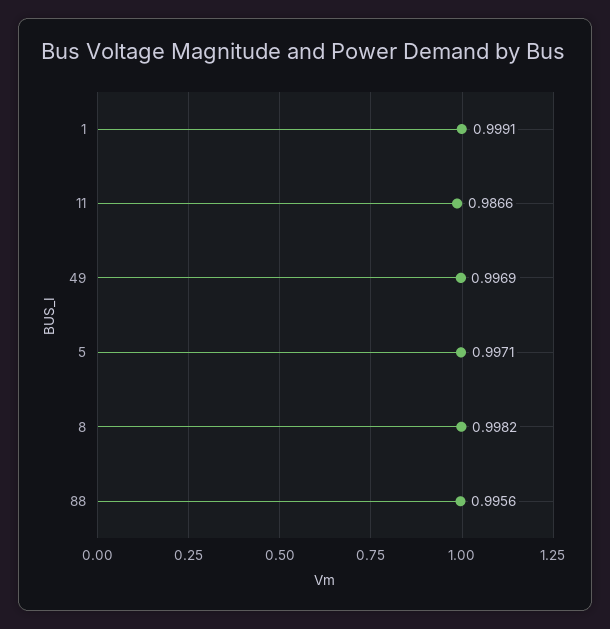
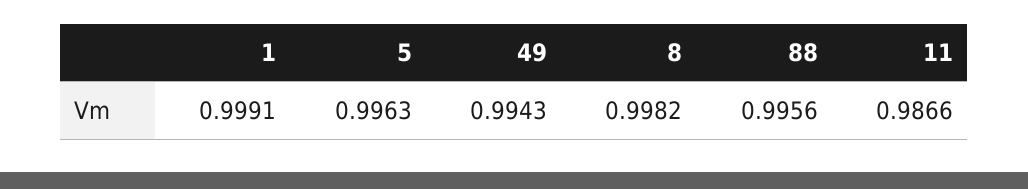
  {
    "1": 0.9991,
    "11": 0.9866,
-   "49": 0.9969,
+   "49": 0.9943,
-   "5": 0.9971,
+   "5": 0.9963,
    "8": 0.9982,
    "88": 0.9956
  }

